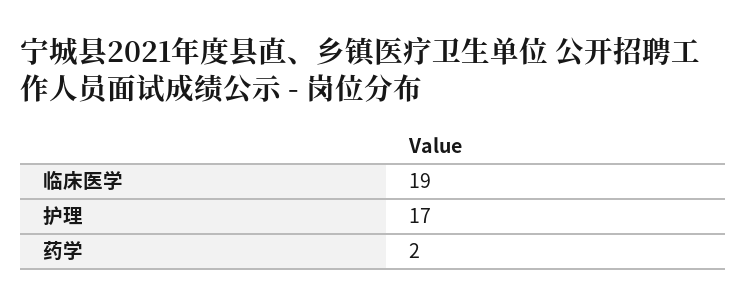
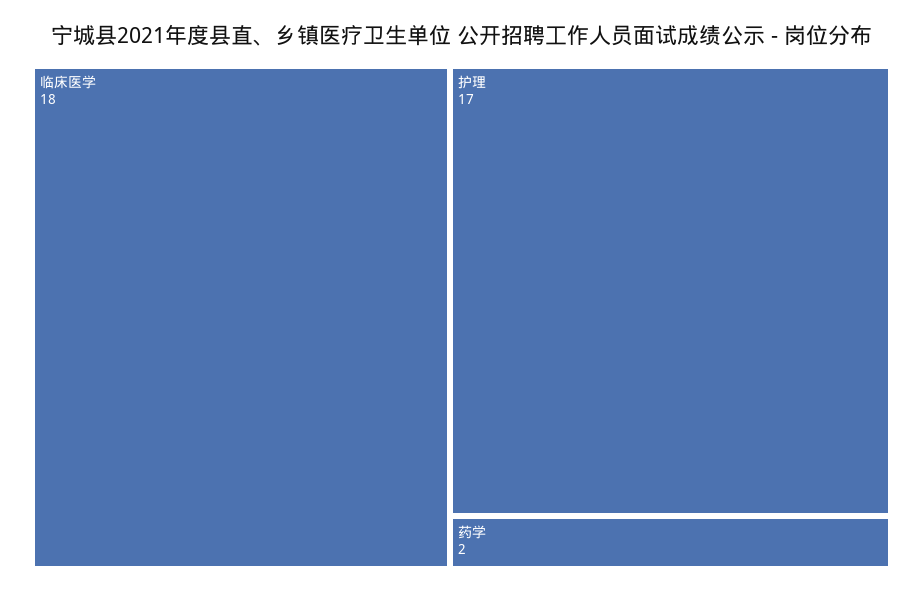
  {
-   "临床医学": 19,
+   "临床医学": 18,
    "护理": 17,
    "药学": 2
  }

